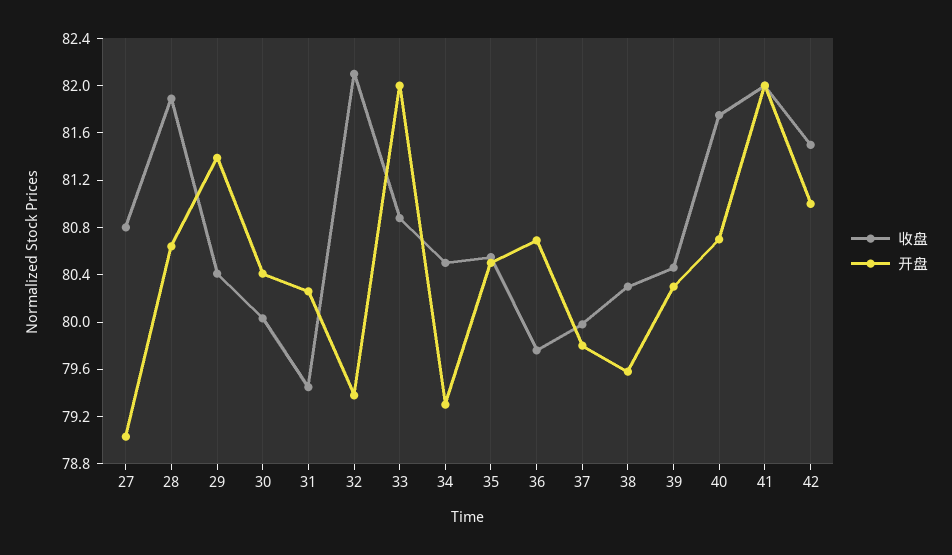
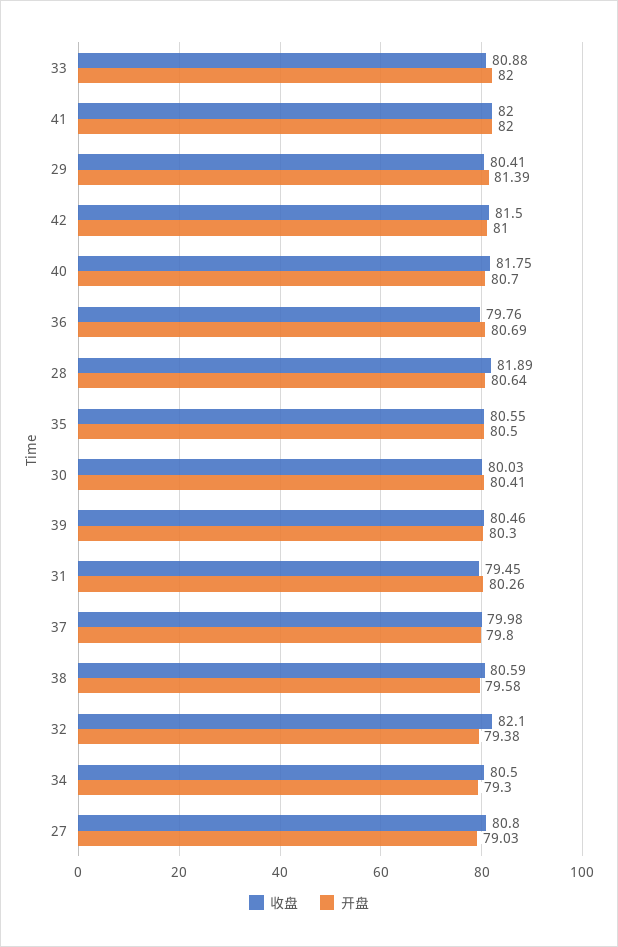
  {
    "收盘": {
      "27": 80.8,
      "28": 81.89,
      "29": 80.41,
      "30": 80.03,
      "31": 79.45,
      "32": 82.1,
      "33": 80.88,
      "34": 80.5,
      "35": 80.55,
      "36": 79.76,
      "37": 79.98,
-     "38": 80.3,
+     "38": 80.59,
      "39": 80.46,
      "40": 81.75,
      "41": 82,
      "42": 81.5
    },
    "开盘": {
      "27": 79.03,
      "28": 80.64,
      "29": 81.39,
      "30": 80.41,
      "31": 80.26,
      "32": 79.38,
      "33": 82,
      "34": 79.3,
      "35": 80.5,
      "36": 80.69,
      "37": 79.8,
      "38": 79.58,
      "39": 80.3,
      "40": 80.7,
      "41": 82,
      "42": 81
    }
  }

